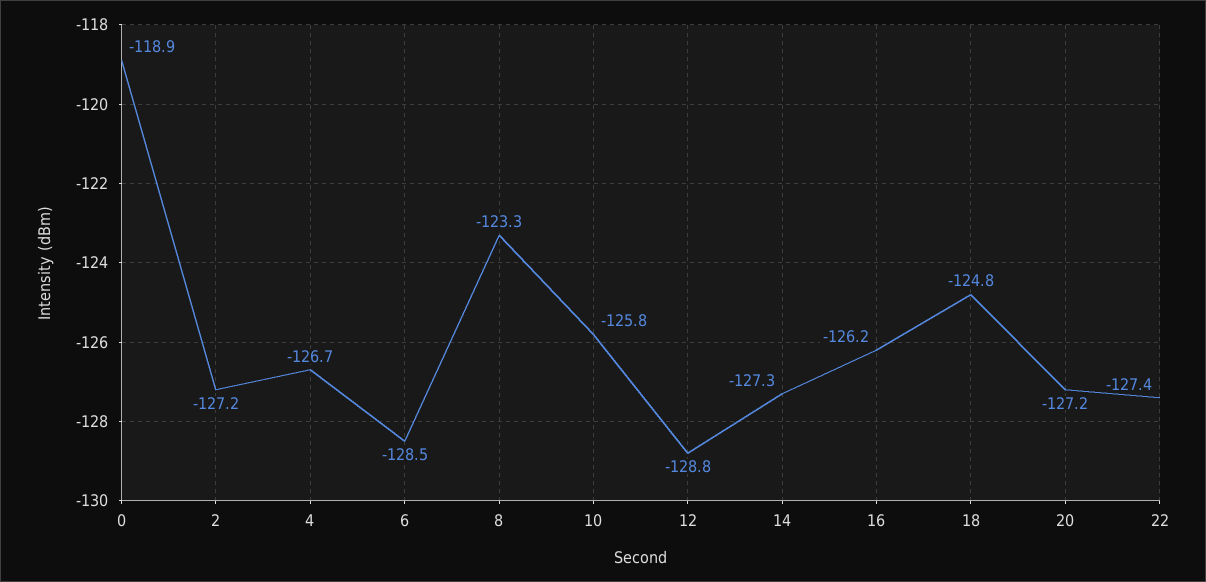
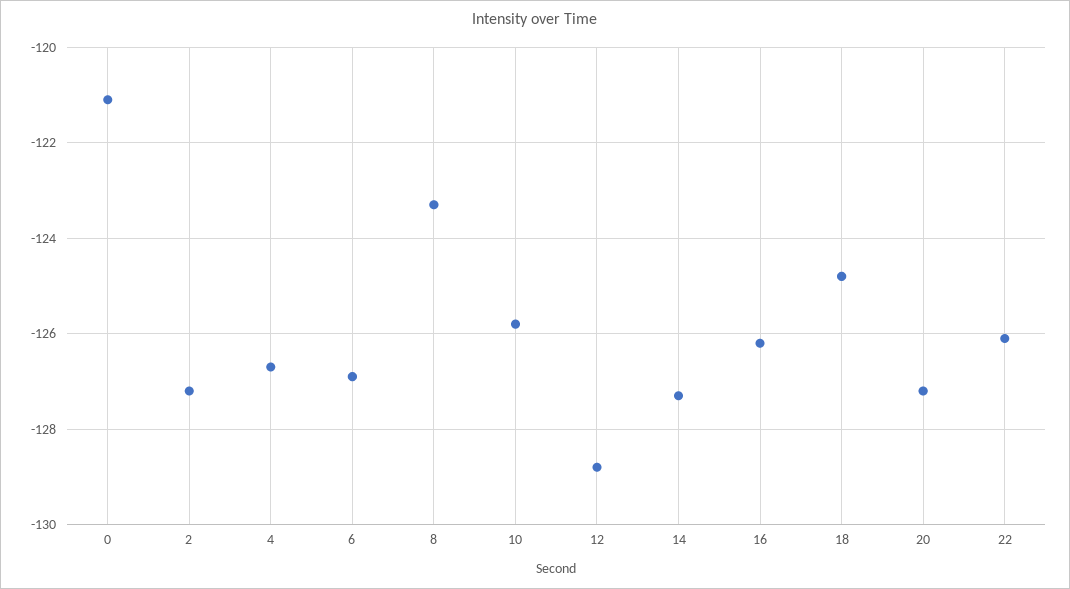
  {
-   "0": -118.9,
+   "0": -121,
    "2": -127.2,
    "4": -126.7,
-   "6": -128.5,
+   "6": -127,
    "8": -123.3,
    "10": -125.8,
    "12": -128.8,
    "14": -127.3,
    "16": -126.2,
    "18": -124.8,
    "20": -127.2,
-   "22": -127.4
+   "22": -126
  }

